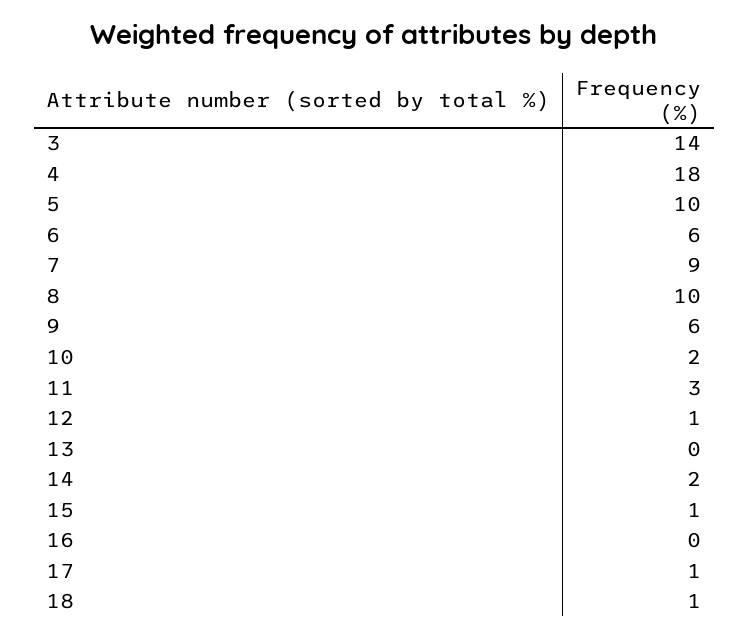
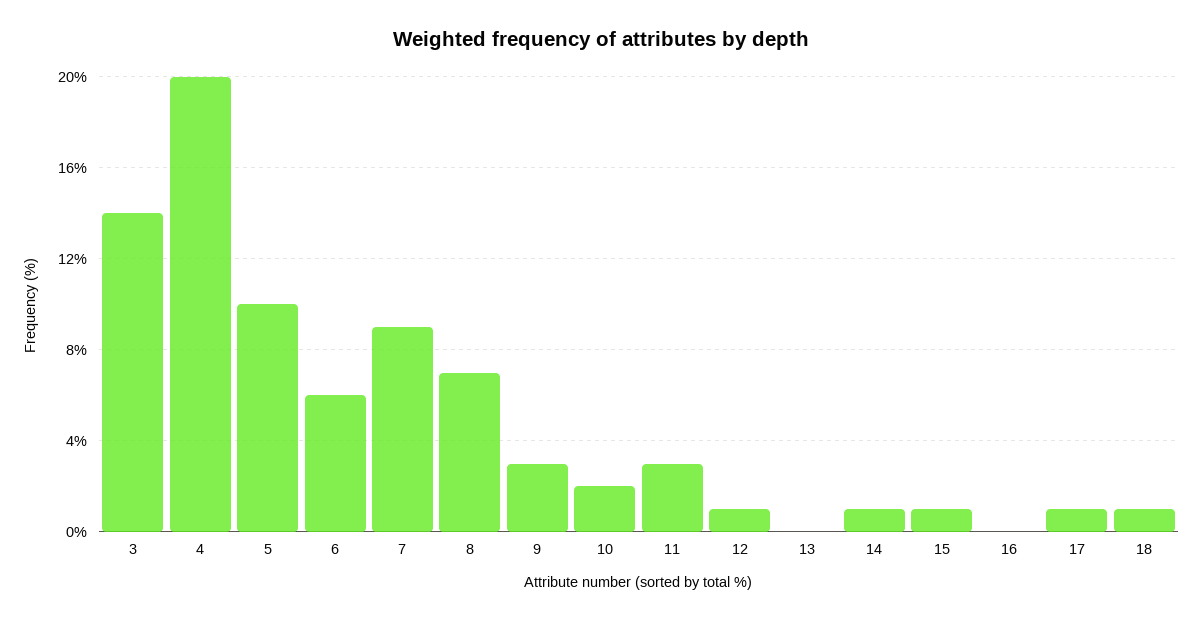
  {
    "3": 14,
-   "4": 18,
+   "4": 20,
    "5": 10,
    "6": 6,
    "7": 9,
-   "8": 10,
+   "8": 7,
-   "9": 6,
+   "9": 3,
    "10": 2,
    "11": 3,
    "12": 1,
    "13": 0,
-   "14": 2,
+   "14": 1,
    "15": 1,
    "16": 0,
    "17": 1,
    "18": 1
  }

